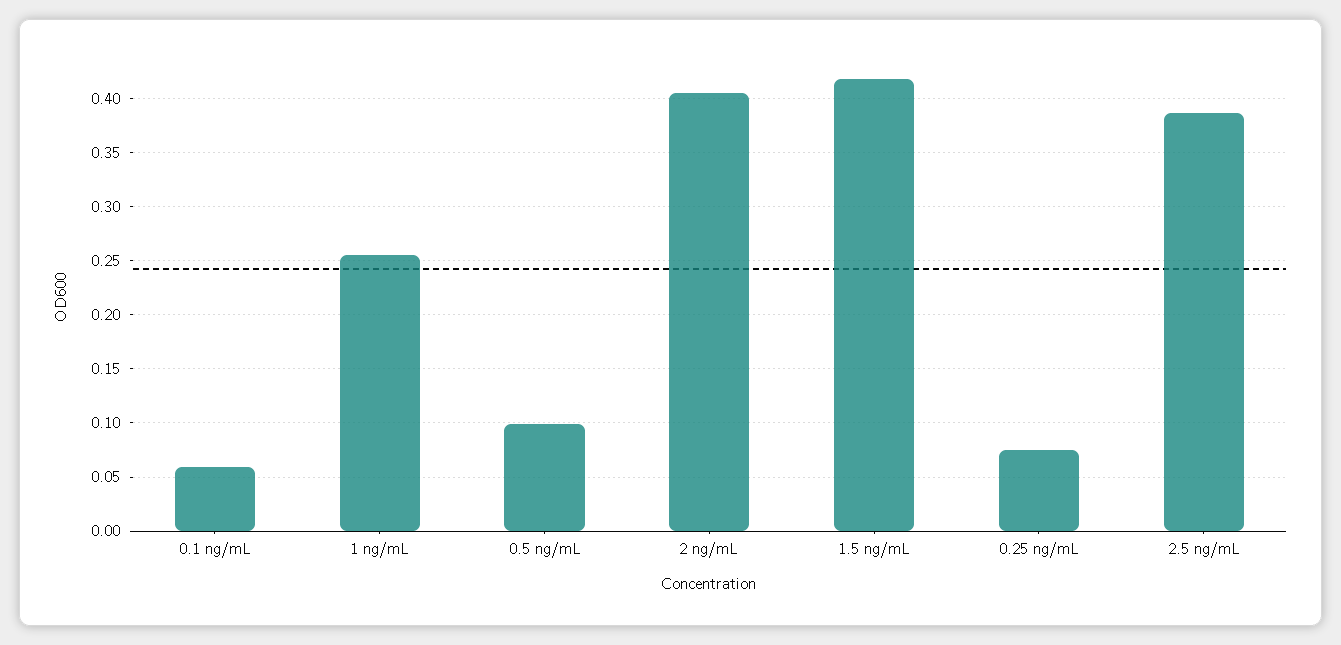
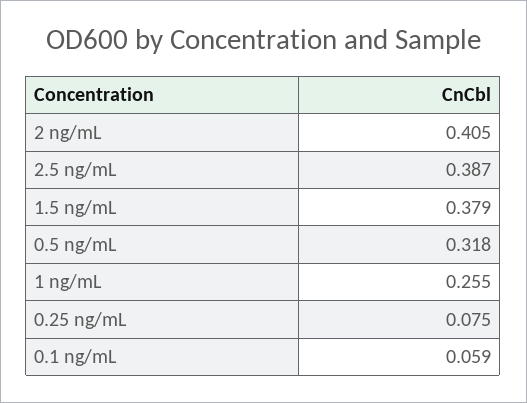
  {
    "0.1 ng/mL": 0.059,
    "1 ng/mL": 0.255,
-   "0.5 ng/mL": 0.1,
+   "0.5 ng/mL": 0.318,
    "2 ng/mL": 0.405,
-   "1.5 ng/mL": 0.42,
+   "1.5 ng/mL": 0.379,
    "0.25 ng/mL": 0.075,
    "2.5 ng/mL": 0.387
  }

